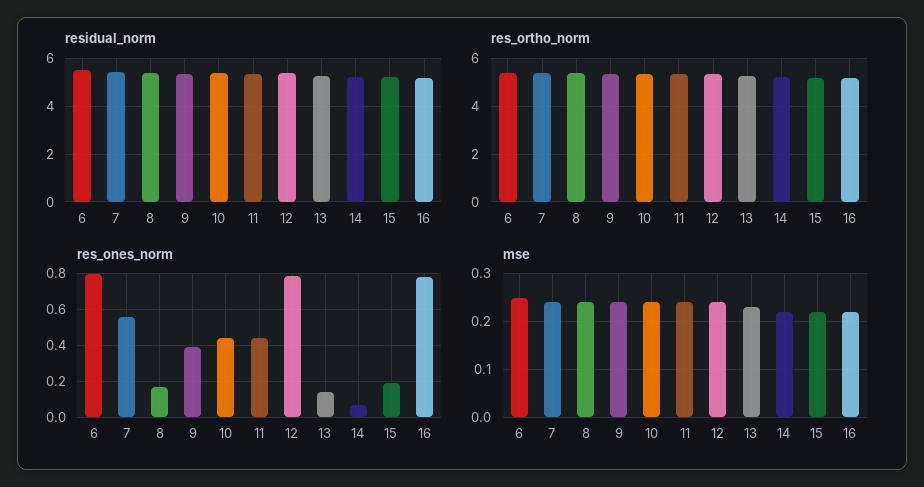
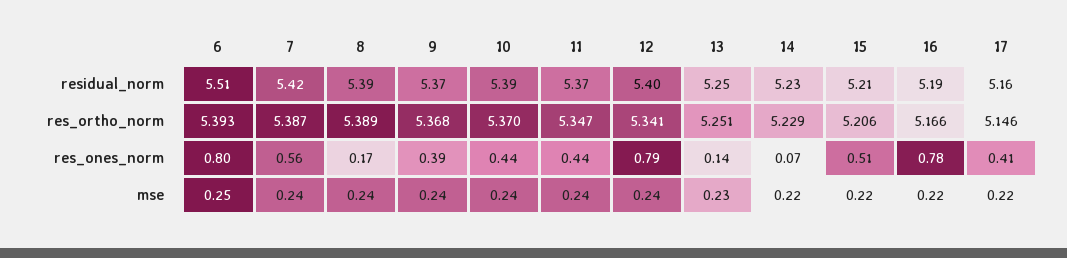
  {
    "residual_norm": {
      "6": 5.51,
      "7": 5.42,
      "8": 5.39,
      "9": 5.37,
      "10": 5.39,
      "11": 5.37,
      "12": 5.4,
      "13": 5.25,
      "14": 5.23,
      "15": 5.21,
-     "16": 5.19
+     "16": 5.19,
+     "17": 5.16
    },
    "res_ortho_norm": {
      "6": 5.393,
      "7": 5.387,
      "8": 5.389,
      "9": 5.368,
      "10": 5.37,
      "11": 5.347,
      "12": 5.341,
      "13": 5.251,
      "14": 5.229,
      "15": 5.206,
-     "16": 5.166
+     "16": 5.166,
+     "17": 5.146
    },
    "res_ones_norm": {
      "6": 0.8,
      "7": 0.56,
      "8": 0.17,
      "9": 0.39,
      "10": 0.44,
      "11": 0.44,
      "12": 0.79,
      "13": 0.14,
      "14": 0.07,
-     "15": 0.2,
+     "15": 0.51,
-     "16": 0.78
+     "16": 0.78,
+     "17": 0.41
    },
    "mse": {
      "6": 0.25,
      "7": 0.24,
      "8": 0.24,
      "9": 0.24,
      "10": 0.24,
      "11": 0.24,
      "12": 0.24,
      "13": 0.23,
      "14": 0.22,
      "15": 0.22,
-     "16": 0.22
+     "16": 0.22,
+     "17": 0.22
    }
  }

